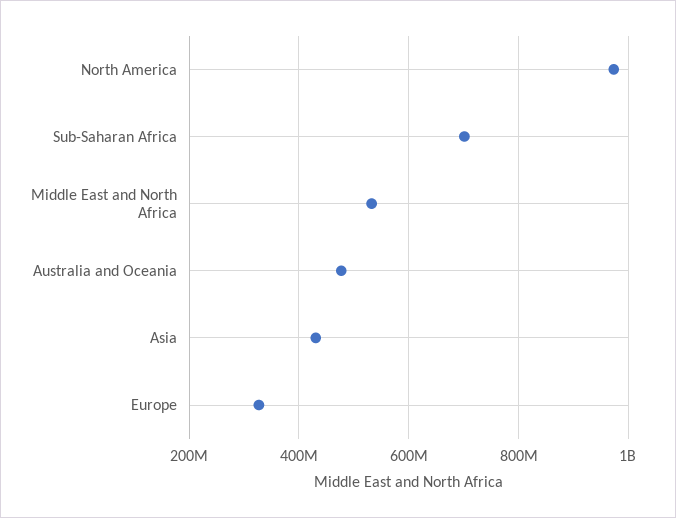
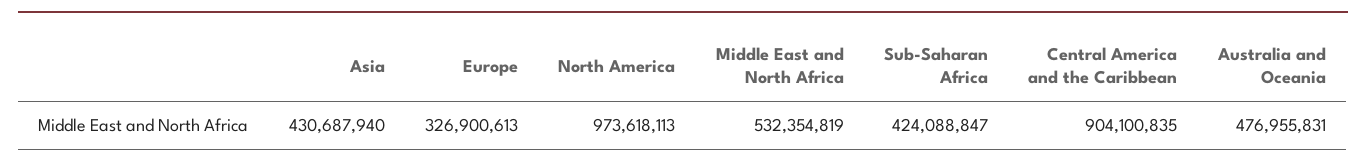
  {
    "North America": 973618113,
-   "Sub-Saharan Africa": 700000000,
+   "Sub-Saharan Africa": 424088847,
    "Middle East and North Africa": 532354819,
    "Australia and Oceania": 476955831,
    "Asia": 430687940,
-   "Europe": 326900613
+   "Europe": 326900613,
+   "Central America and the Caribbean": 904100835
  }

